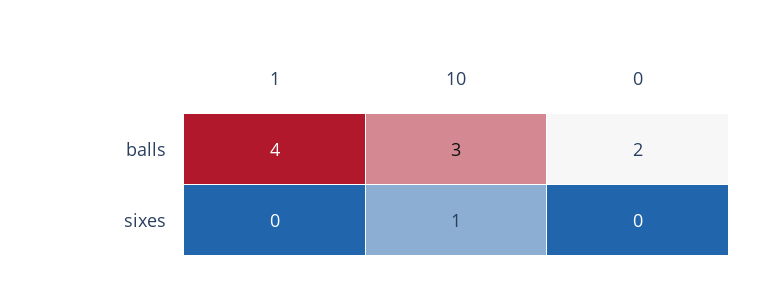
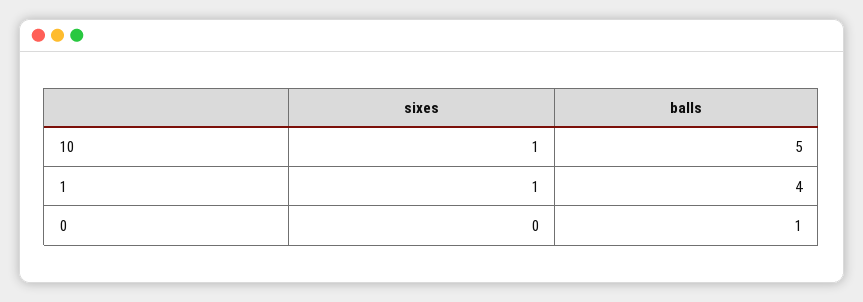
  {
    "1": {
      "balls": 4,
-     "sixes": 0
+     "sixes": 1
    },
    "10": {
-     "balls": 3,
+     "balls": 5,
      "sixes": 1
    },
    "0": {
-     "balls": 2,
+     "balls": 1,
      "sixes": 0
    }
  }

